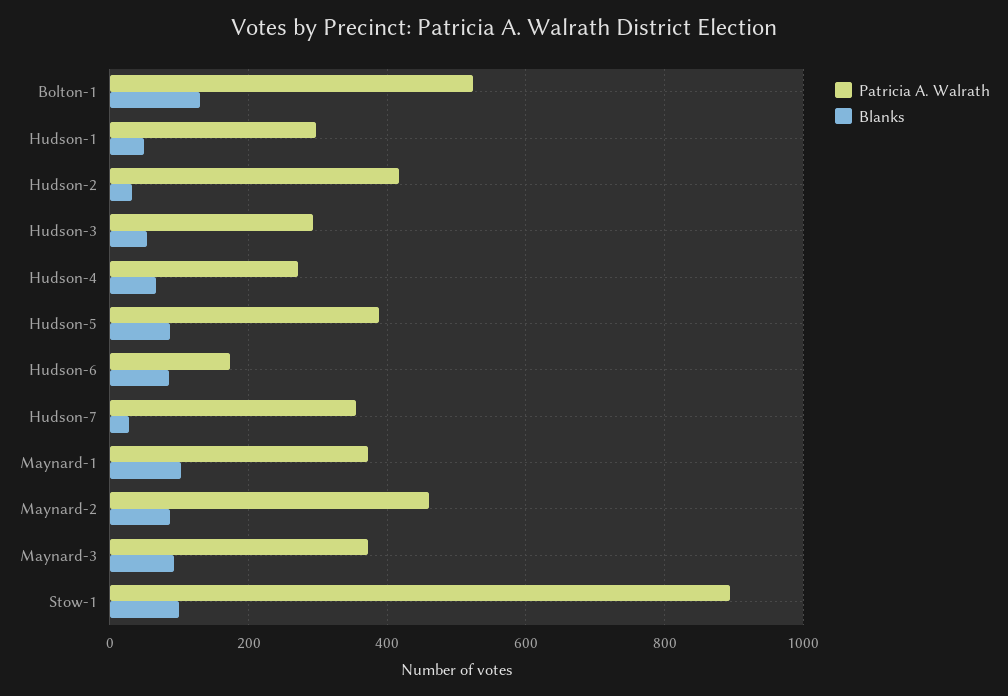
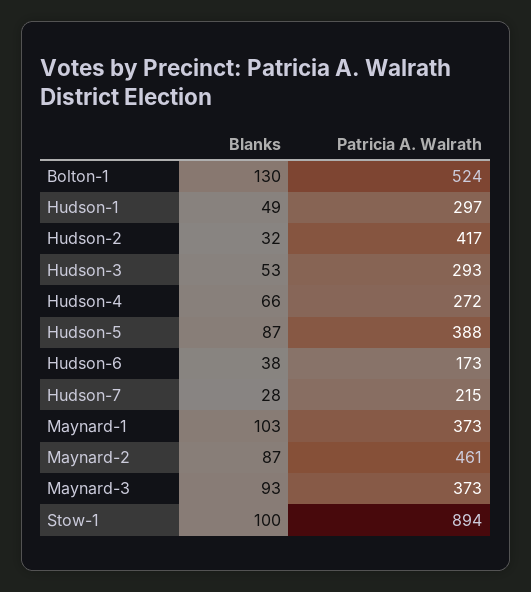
  {
    "Patricia A. Walrath": {
      "Bolton-1": 524,
      "Hudson-1": 297,
      "Hudson-2": 417,
      "Hudson-3": 293,
      "Hudson-4": 272,
      "Hudson-5": 388,
      "Hudson-6": 173,
-     "Hudson-7": 360,
+     "Hudson-7": 215,
      "Maynard-1": 373,
      "Maynard-2": 461,
      "Maynard-3": 373,
      "Stow-1": 894
    },
    "Blanks": {
      "Bolton-1": 130,
      "Hudson-1": 49,
      "Hudson-2": 32,
      "Hudson-3": 53,
      "Hudson-4": 66,
      "Hudson-5": 87,
-     "Hudson-6": 80,
+     "Hudson-6": 38,
      "Hudson-7": 28,
      "Maynard-1": 103,
      "Maynard-2": 87,
      "Maynard-3": 93,
      "Stow-1": 100
    }
  }

